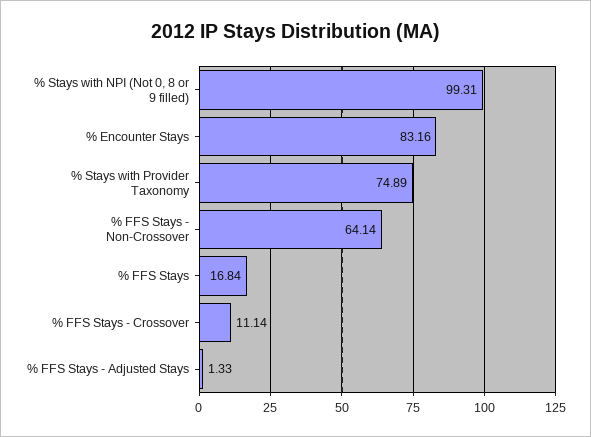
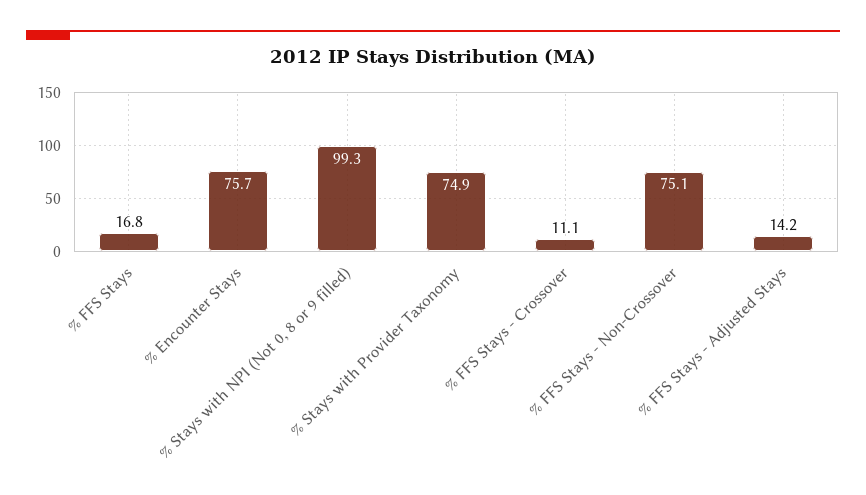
  {
    "% Stays with NPI (Not 0, 8 or 9 filled)": 99.31,
-   "% Encounter Stays": 83.16,
+   "% Encounter Stays": 75.7,
    "% Stays with Provider Taxonomy": 74.89,
-   "% FFS Stays - Non-Crossover": 64.14,
+   "% FFS Stays - Non-Crossover": 75.1,
    "% FFS Stays": 16.84,
    "% FFS Stays - Crossover": 11.14,
-   "% FFS Stays - Adjusted Stays": 1.33
+   "% FFS Stays - Adjusted Stays": 14.2
  }

